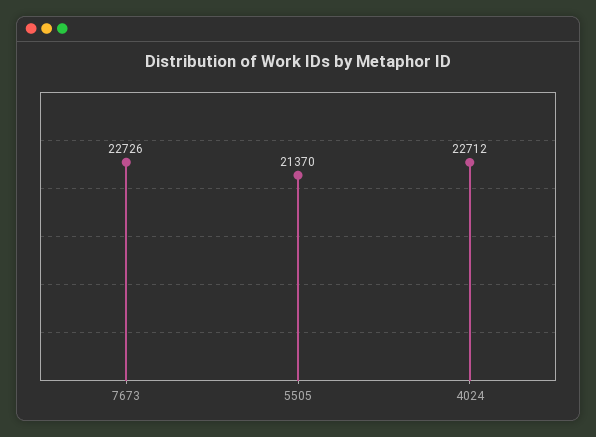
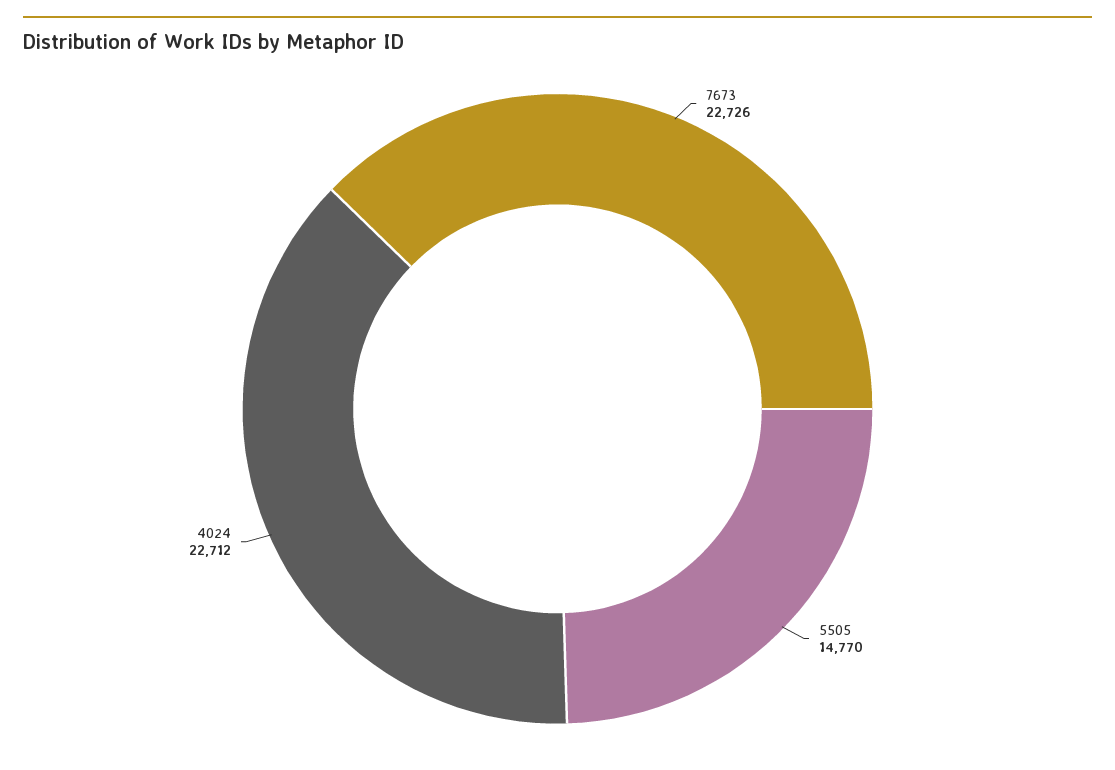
  {
    "7673": 22726,
-   "5505": 21370,
+   "5505": 14770,
    "4024": 22712
  }

